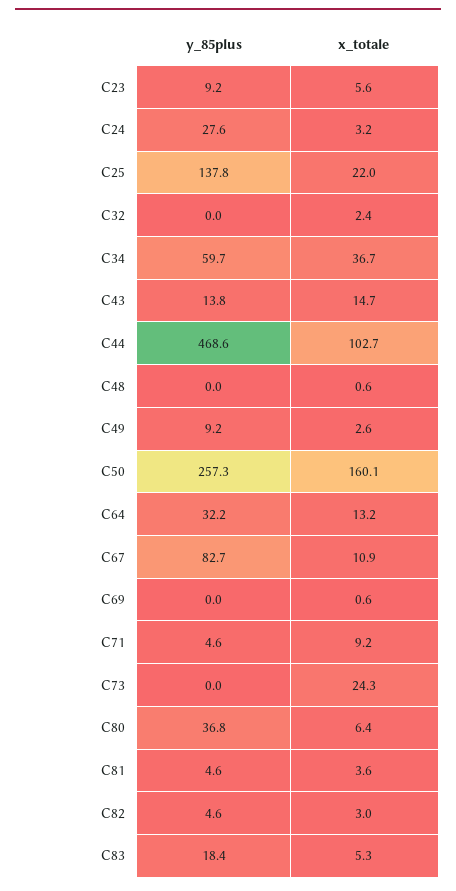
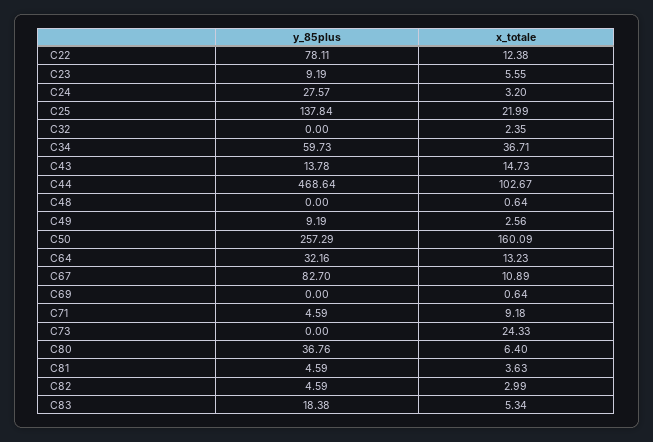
  {
    "y_85plus": {
      "C23": 9.19,
      "C24": 27.57,
      "C25": 137.84,
      "C32": 0,
      "C34": 59.73,
      "C43": 13.78,
      "C44": 468.64,
      "C48": 0,
      "C49": 9.19,
      "C50": 257.29,
      "C64": 32.16,
      "C67": 82.7,
      "C69": 0,
      "C71": 4.59,
      "C73": 0,
      "C80": 36.76,
      "C81": 4.59,
      "C82": 4.59,
-     "C83": 18.38
+     "C83": 18.38,
+     "C22": 78.11
    },
    "x_totale": {
      "C23": 5.55,
      "C24": 3.2,
      "C25": 21.99,
      "C32": 2.35,
      "C34": 36.71,
      "C43": 14.73,
      "C44": 102.67,
      "C48": 0.64,
      "C49": 2.56,
      "C50": 160.09,
      "C64": 13.23,
      "C67": 10.89,
      "C69": 0.64,
      "C71": 9.18,
      "C73": 24.33,
      "C80": 6.4,
      "C81": 3.63,
      "C82": 2.99,
-     "C83": 5.34
+     "C83": 5.34,
+     "C22": 12.38
    }
  }

